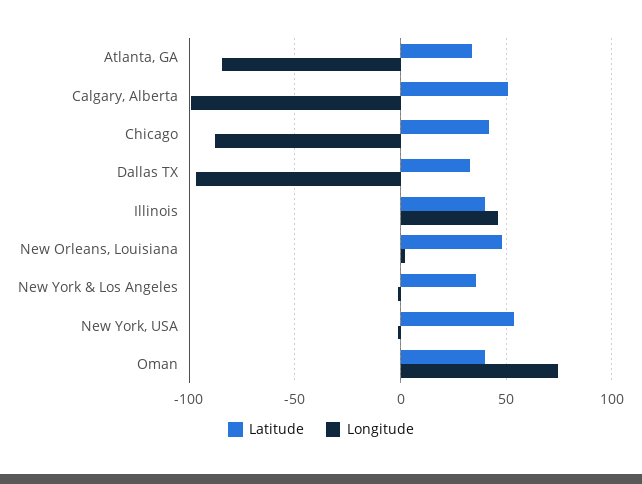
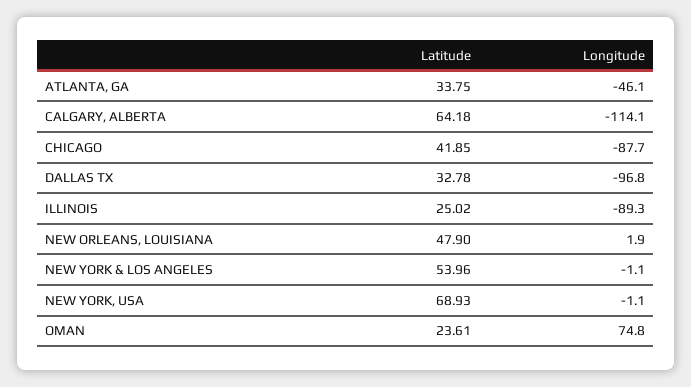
  {
    "Latitude": {
      "Atlanta, GA": 33.75,
-     "Calgary, Alberta": 50,
+     "Calgary, Alberta": 64.18,
      "Chicago": 41.85,
      "Dallas TX": 32.78,
-     "Illinois": 40,
+     "Illinois": 25.02,
      "New Orleans, Louisiana": 47.9,
-     "New York & Los Angeles": 35,
+     "New York & Los Angeles": 53.96,
-     "New York, USA": 55,
+     "New York, USA": 68.93,
-     "Oman": 40
+     "Oman": 23.61
    },
    "Longitude": {
-     "Atlanta, GA": -85,
+     "Atlanta, GA": -46.1,
-     "Calgary, Alberta": -100,
+     "Calgary, Alberta": -114.1,
      "Chicago": -87.7,
      "Dallas TX": -96.8,
-     "Illinois": 45,
+     "Illinois": -89.3,
      "New Orleans, Louisiana": 1.9,
      "New York & Los Angeles": -1.1,
      "New York, USA": -1.1,
      "Oman": 74.8
    }
  }

